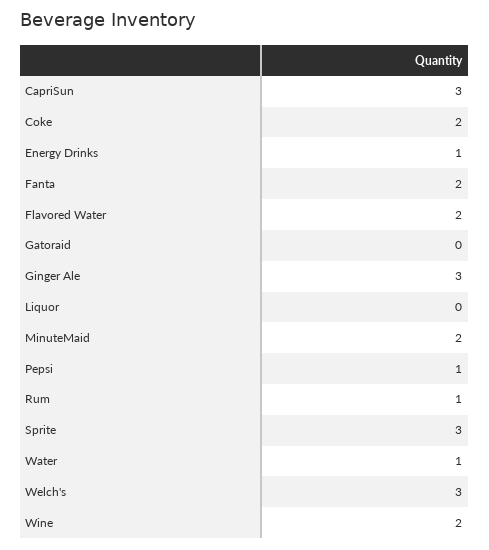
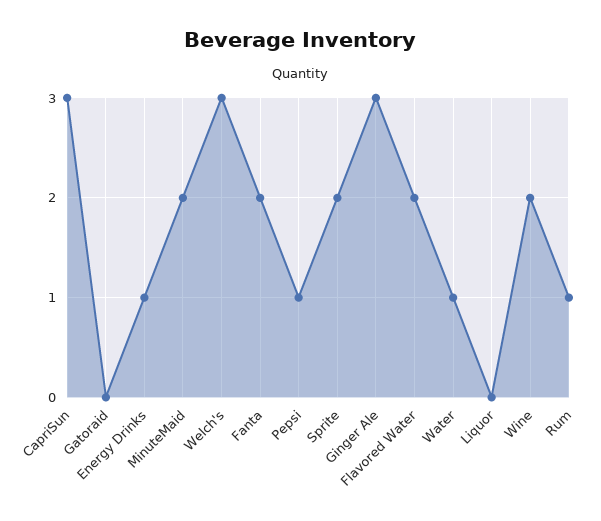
  {
    "CapriSun": 3,
-   "Coke": 2,
    "Energy Drinks": 1,
    "Fanta": 2,
    "Flavored Water": 2,
    "Gatoraid": 0,
    "Ginger Ale": 3,
    "Liquor": 0,
    "MinuteMaid": 2,
    "Pepsi": 1,
    "Rum": 1,
-   "Sprite": 3,
+   "Sprite": 2,
    "Water": 1,
    "Welch's": 3,
    "Wine": 2
  }

